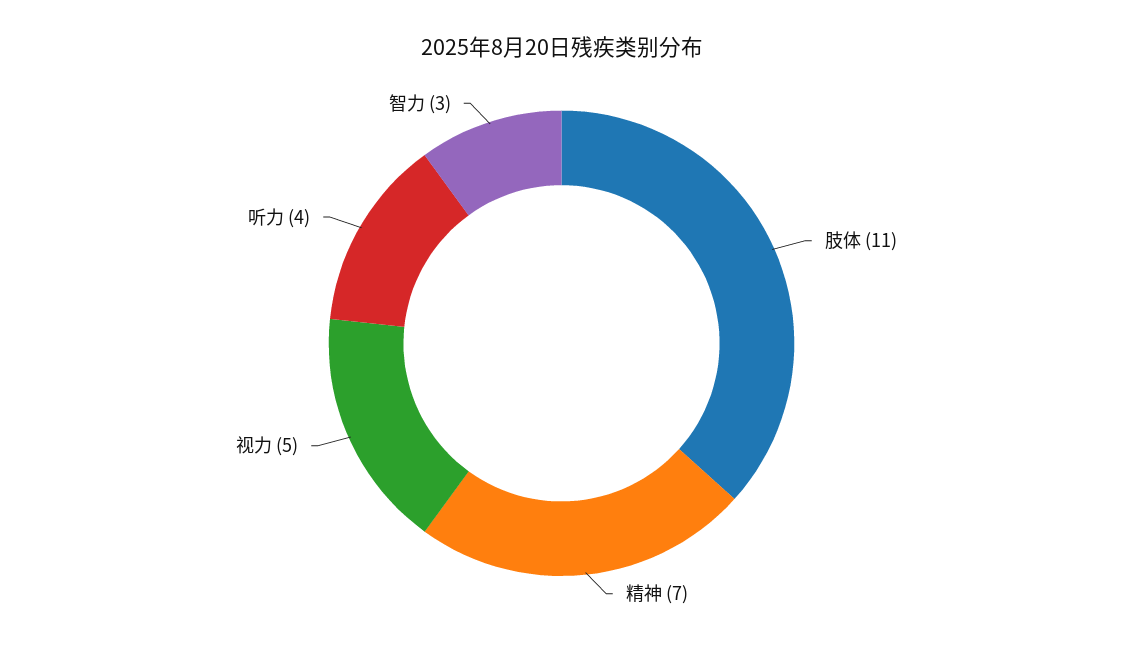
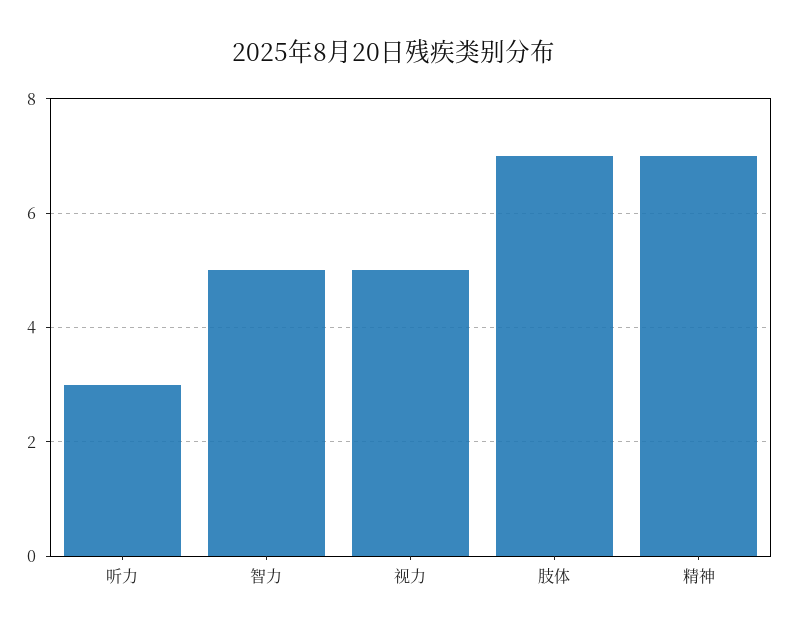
  {
-   "肢体": 11,
+   "肢体": 7,
    "精神": 7,
    "视力": 5,
-   "听力": 4,
+   "听力": 3,
-   "智力": 3
+   "智力": 5
  }

